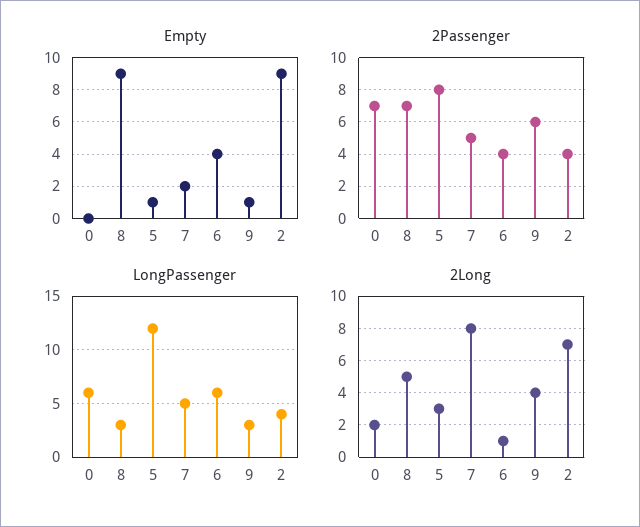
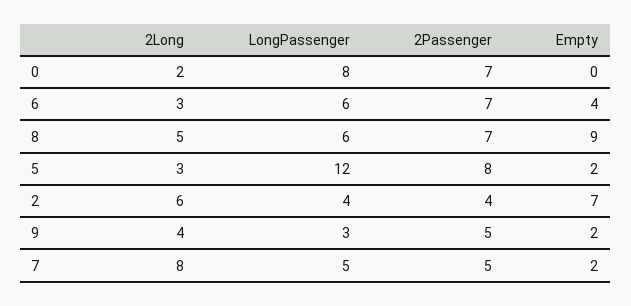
  {
    "Empty": {
      "0": 0,
      "8": 9,
-     "5": 1,
+     "5": 2,
      "7": 2,
      "6": 4,
-     "9": 1,
+     "9": 2,
-     "2": 9
+     "2": 7
    },
    "2Passenger": {
      "0": 7,
      "8": 7,
      "5": 8,
      "7": 5,
-     "6": 4,
+     "6": 7,
-     "9": 6,
+     "9": 5,
      "2": 4
    },
    "LongPassenger": {
-     "0": 6,
+     "0": 8,
-     "8": 3,
+     "8": 6,
      "5": 12,
      "7": 5,
      "6": 6,
      "9": 3,
      "2": 4
    },
    "2Long": {
      "0": 2,
      "8": 5,
      "5": 3,
      "7": 8,
-     "6": 1,
+     "6": 3,
      "9": 4,
-     "2": 7
+     "2": 6
    }
  }

